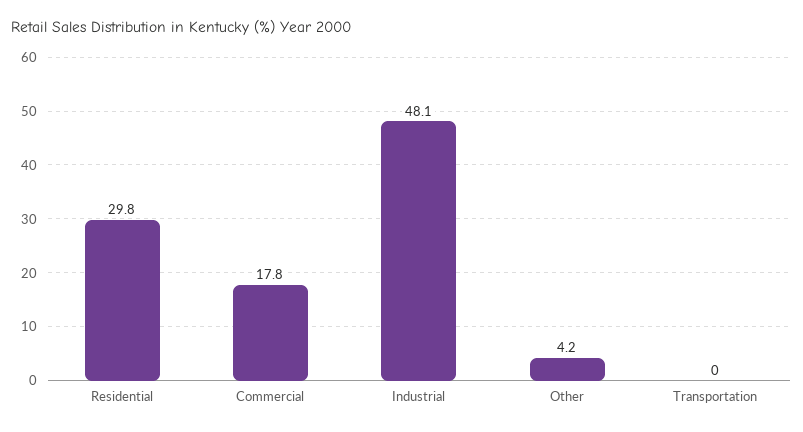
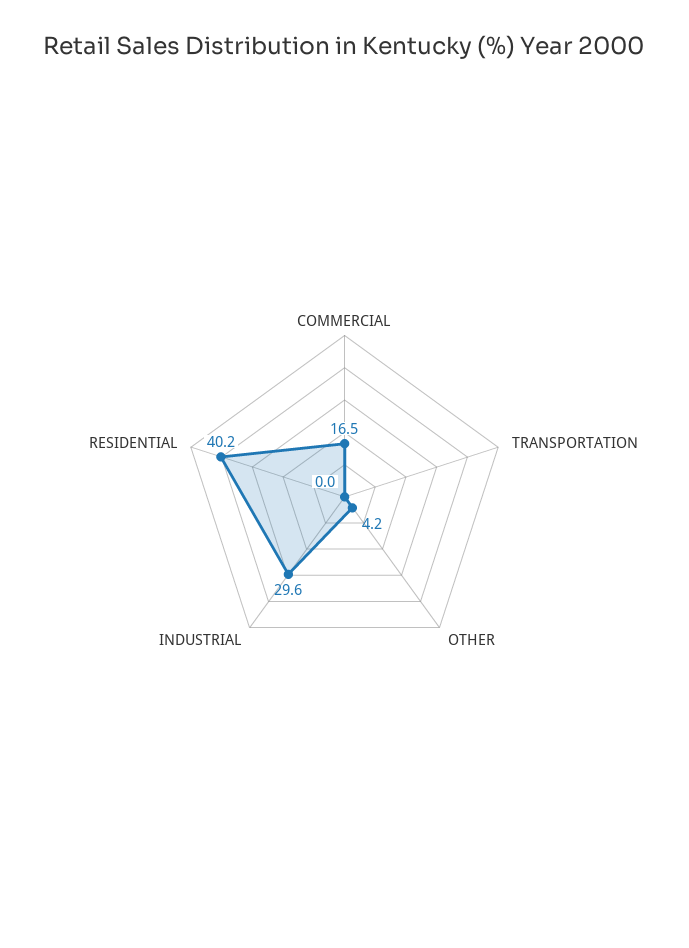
  {
-   "Residential": 29.8,
+   "Residential": 40.2,
-   "Commercial": 17.8,
+   "Commercial": 16.5,
-   "Industrial": 48.1,
+   "Industrial": 29.6,
    "Other": 4.2,
    "Transportation": 0
  }

